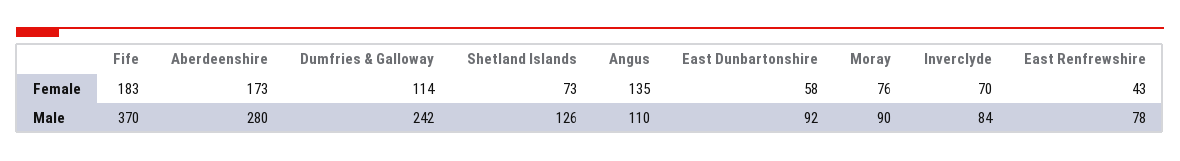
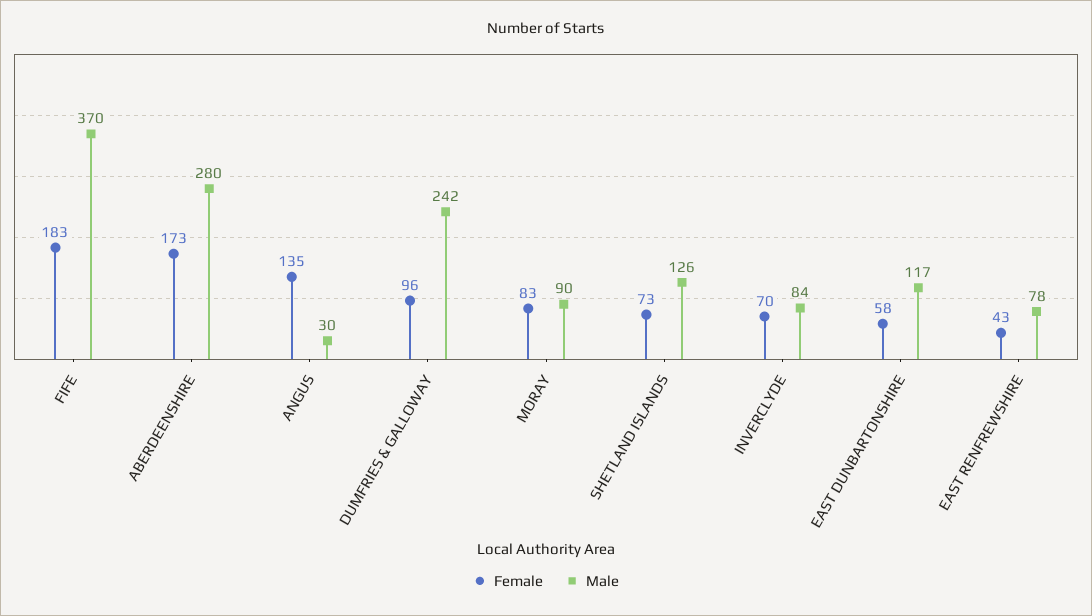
  {
    "Female": {
      "Fife": 183,
      "Aberdeenshire": 173,
-     "Dumfries & Galloway": 114,
+     "Dumfries & Galloway": 96,
      "Shetland Islands": 73,
      "Angus": 135,
      "East Dunbartonshire": 58,
-     "Moray": 76,
+     "Moray": 83,
      "Inverclyde": 70,
      "East Renfrewshire": 43
    },
    "Male": {
      "Fife": 370,
      "Aberdeenshire": 280,
      "Dumfries & Galloway": 242,
      "Shetland Islands": 126,
-     "Angus": 110,
+     "Angus": 30,
-     "East Dunbartonshire": 92,
+     "East Dunbartonshire": 117,
      "Moray": 90,
      "Inverclyde": 84,
      "East Renfrewshire": 78
    }
  }

